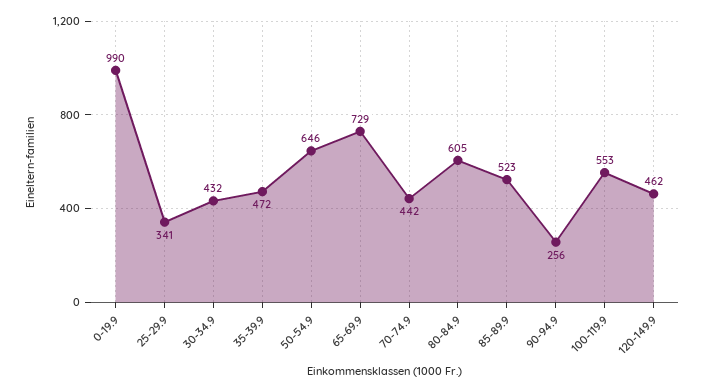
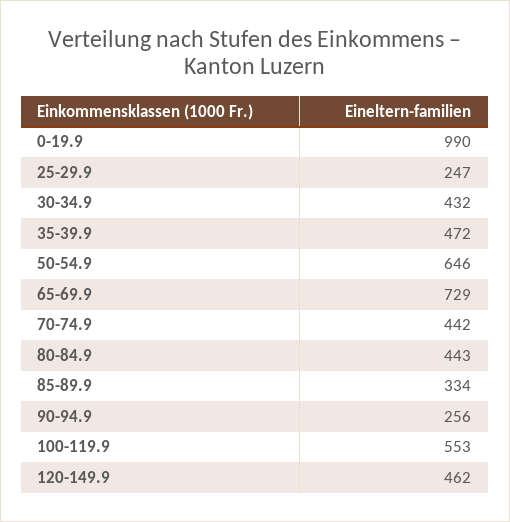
  {
    "0-19.9": 990,
-   "25-29.9": 341,
+   "25-29.9": 247,
    "30-34.9": 432,
    "35-39.9": 472,
    "50-54.9": 646,
    "65-69.9": 729,
    "70-74.9": 442,
-   "80-84.9": 605,
+   "80-84.9": 443,
-   "85-89.9": 523,
+   "85-89.9": 334,
    "90-94.9": 256,
    "100-119.9": 553,
    "120-149.9": 462
  }

